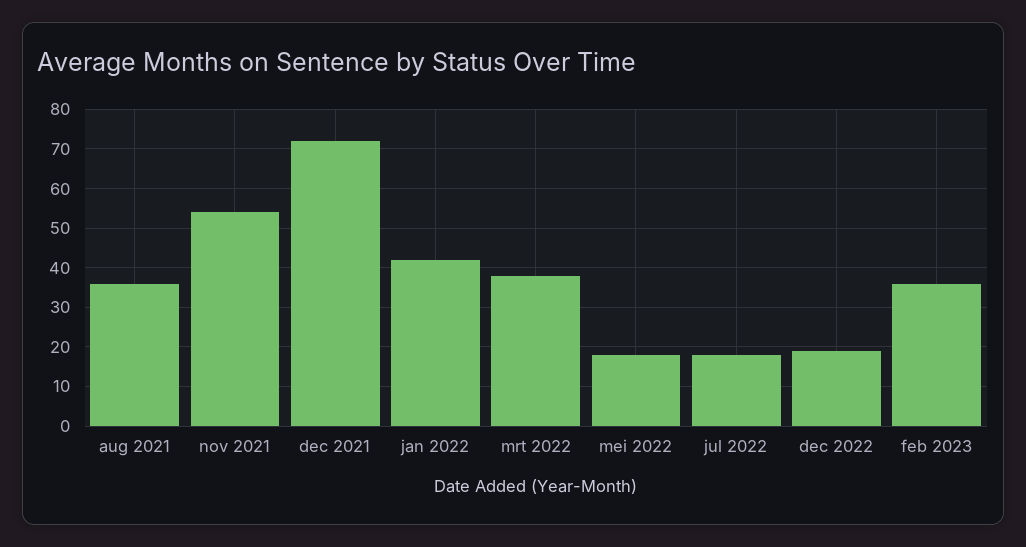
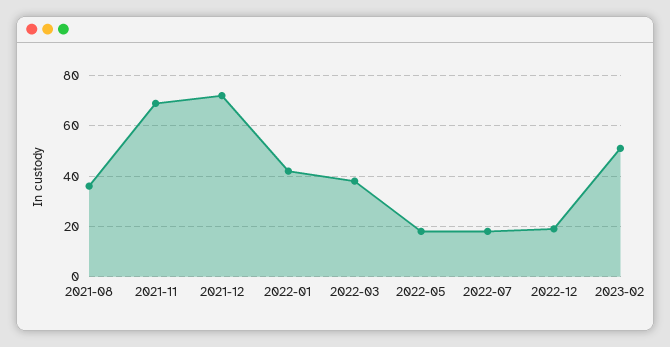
  {
    "aug 2021": 35,
-   "nov 2021": 55,
+   "nov 2021": 70,
    "dec 2021": 70,
    "jan 2022": 40,
    "mrt 2022": 40,
    "mei 2022": 20,
    "jul 2022": 20,
    "dec 2022": 20,
-   "feb 2023": 35
+   "feb 2023": 50
  }

